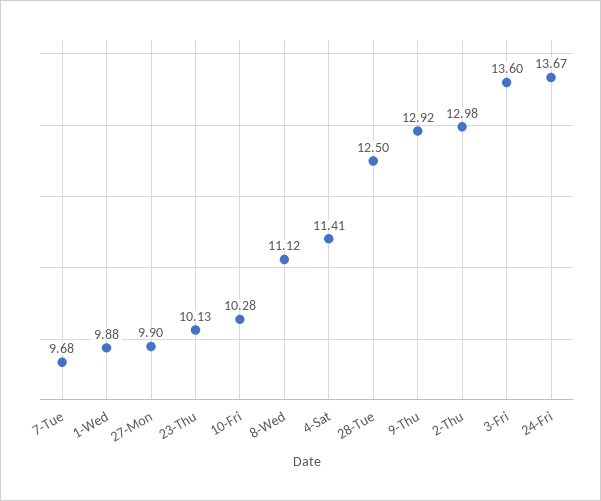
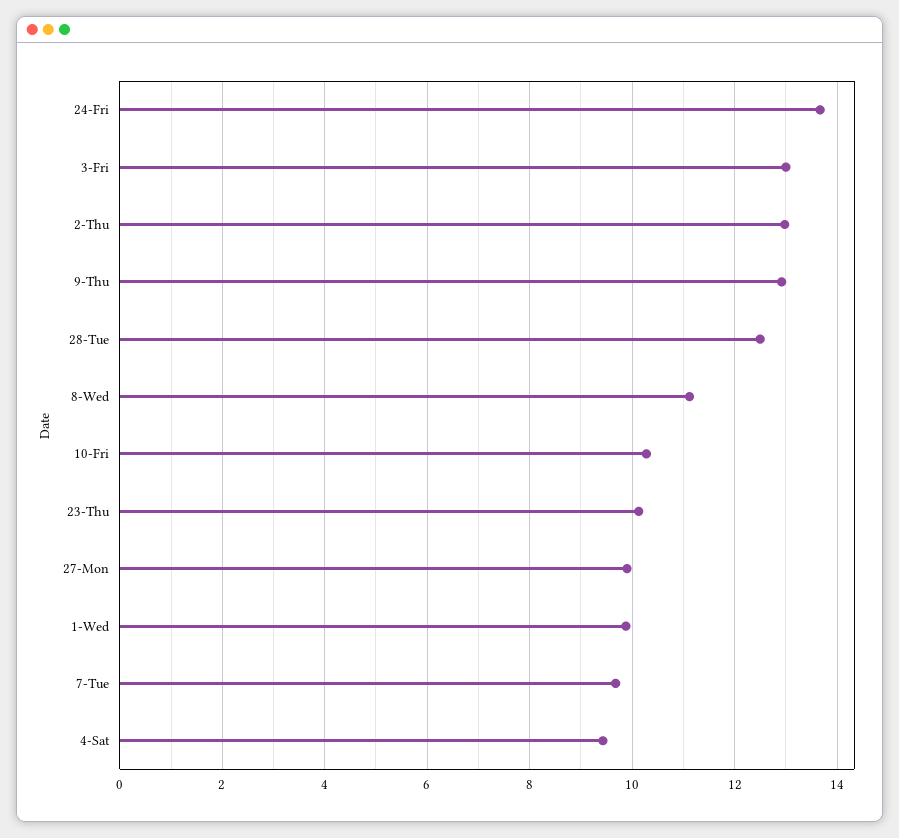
  {
    "7-Tue": 9.68,
    "1-Wed": 9.88,
    "27-Mon": 9.9,
    "23-Thu": 10.13,
    "10-Fri": 10.28,
    "8-Wed": 11.12,
-   "4-Sat": 11.41,
+   "4-Sat": 9.4,
    "28-Tue": 12.5,
    "9-Thu": 12.92,
    "2-Thu": 12.98,
-   "3-Fri": 13.6,
+   "3-Fri": 13,
    "24-Fri": 13.67
  }

